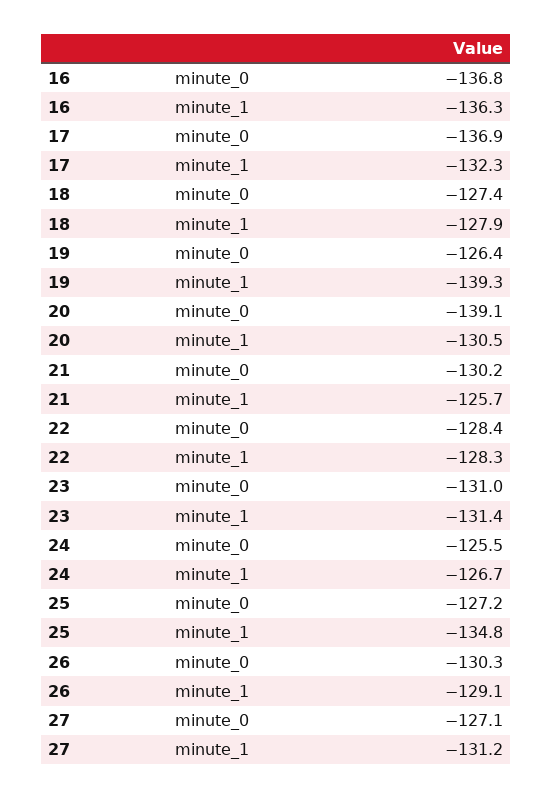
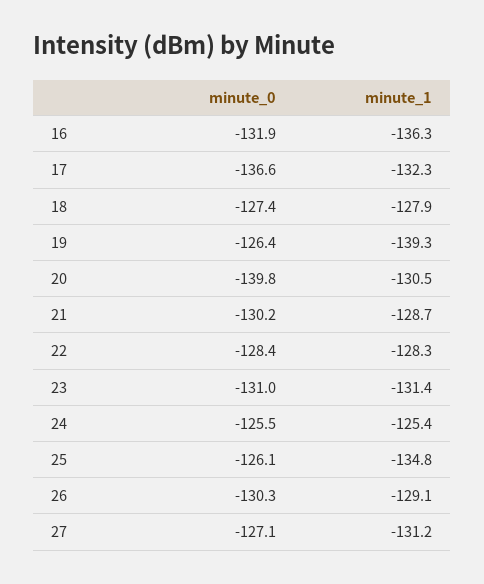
  {
    "16": {
-     "minute_0": -136.8,
+     "minute_0": -131.9,
      "minute_1": -136.3
    },
    "17": {
-     "minute_0": -136.9,
+     "minute_0": -136.6,
      "minute_1": -132.3
    },
    "18": {
      "minute_0": -127.4,
      "minute_1": -127.9
    },
    "19": {
      "minute_0": -126.4,
      "minute_1": -139.3
    },
    "20": {
-     "minute_0": -139.1,
+     "minute_0": -139.8,
      "minute_1": -130.5
    },
    "21": {
      "minute_0": -130.2,
-     "minute_1": -125.7
+     "minute_1": -128.7
    },
    "22": {
      "minute_0": -128.4,
      "minute_1": -128.3
    },
    "23": {
      "minute_0": -131,
      "minute_1": -131.4
    },
    "24": {
      "minute_0": -125.5,
-     "minute_1": -126.7
+     "minute_1": -125.4
    },
    "25": {
-     "minute_0": -127.2,
+     "minute_0": -126.1,
      "minute_1": -134.8
    },
    "26": {
      "minute_0": -130.3,
      "minute_1": -129.1
    },
    "27": {
      "minute_0": -127.1,
      "minute_1": -131.2
    }
  }

